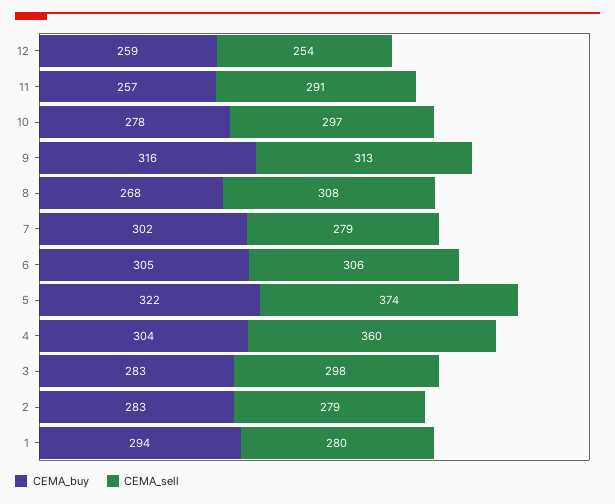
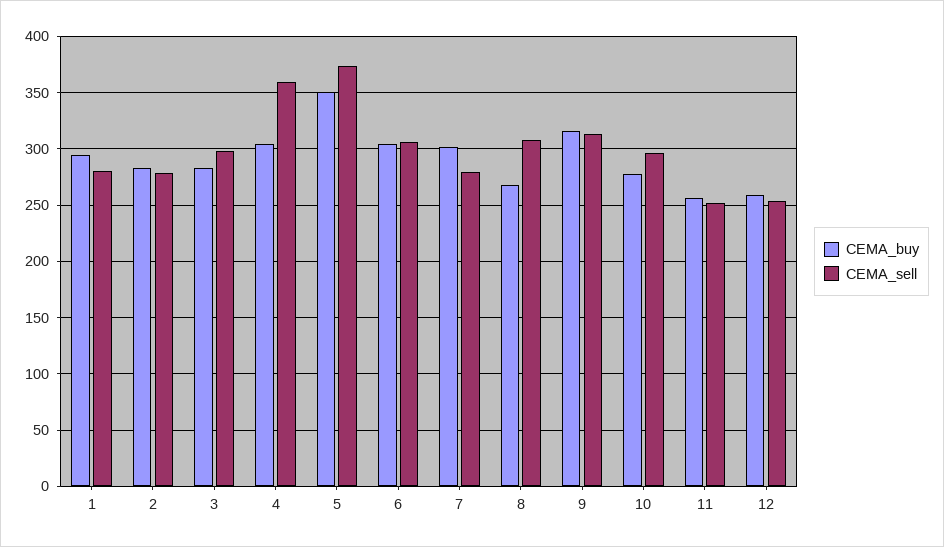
  {
    "CEMA_buy": {
      "12": 259,
      "11": 257,
      "10": 278,
      "9": 316,
      "8": 268,
      "7": 302,
      "6": 305,
-     "5": 322,
+     "5": 350,
      "4": 304,
      "3": 283,
      "2": 283,
      "1": 294
    },
    "CEMA_sell": {
      "12": 254,
-     "11": 291,
+     "11": 250,
      "10": 297,
      "9": 313,
      "8": 308,
      "7": 279,
      "6": 306,
      "5": 374,
      "4": 360,
      "3": 298,
      "2": 279,
      "1": 280
    }
  }

